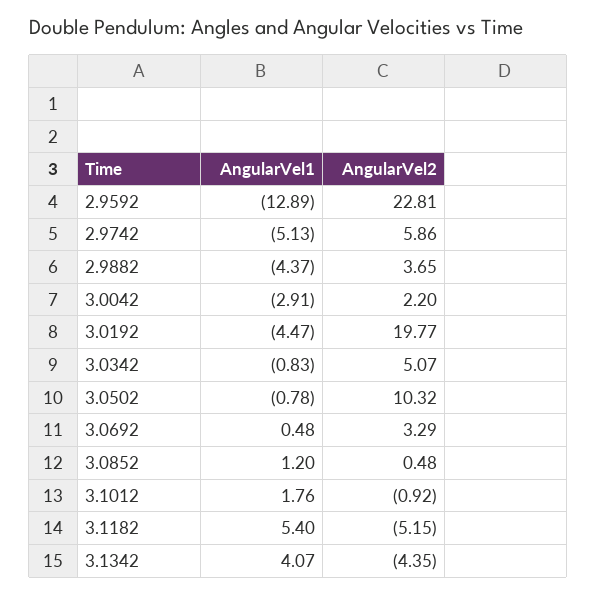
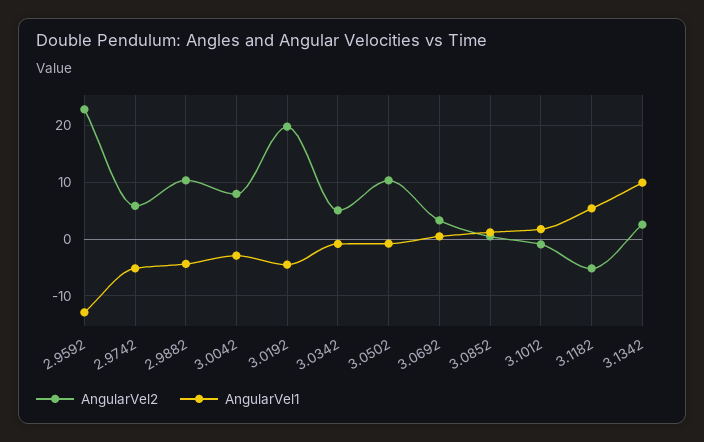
  {
    "AngularVel1": {
      "2.9592": -12.89,
      "2.9742": -5.13,
      "2.9882": -4.37,
      "3.0042": -2.91,
      "3.0192": -4.47,
      "3.0342": -0.83,
      "3.0502": -0.78,
      "3.0692": 0.48,
      "3.0852": 1.2,
      "3.1012": 1.76,
      "3.1182": 5.4,
-     "3.1342": 4.07
+     "3.1342": 10
    },
    "AngularVel2": {
      "2.9592": 22.81,
      "2.9742": 5.86,
-     "2.9882": 3.65,
+     "2.9882": 10,
-     "3.0042": 2.2,
+     "3.0042": 8,
      "3.0192": 19.77,
      "3.0342": 5.07,
      "3.0502": 10.32,
      "3.0692": 3.29,
      "3.0852": 0.48,
      "3.1012": -0.92,
      "3.1182": -5.15,
-     "3.1342": -4.35
+     "3.1342": 2
    }
  }

